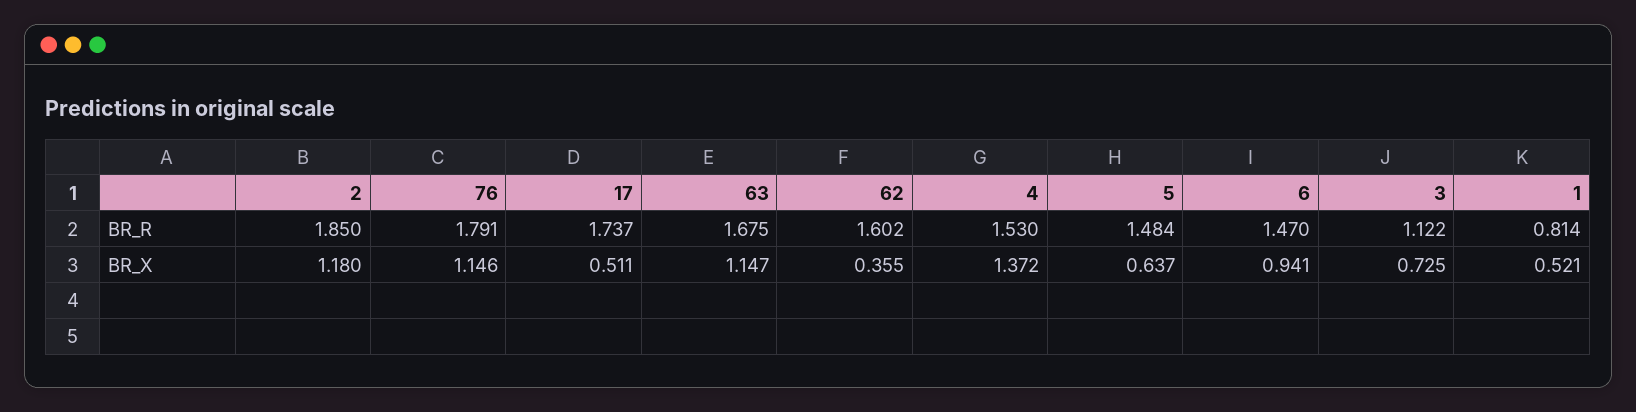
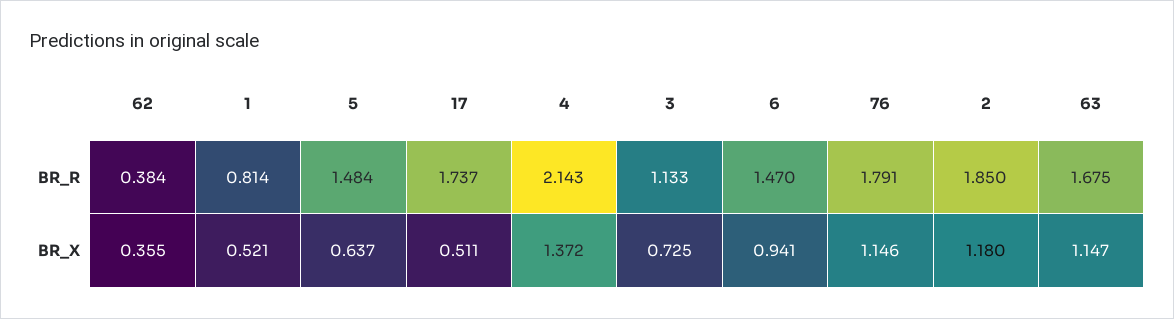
  {
    "2": {
      "BR_R": 1.85,
      "BR_X": 1.18
    },
    "76": {
      "BR_R": 1.791,
      "BR_X": 1.146
    },
    "17": {
      "BR_R": 1.737,
      "BR_X": 0.511
    },
    "63": {
      "BR_R": 1.675,
      "BR_X": 1.147
    },
    "62": {
-     "BR_R": 1.602,
+     "BR_R": 0.384,
      "BR_X": 0.355
    },
    "4": {
-     "BR_R": 1.53,
+     "BR_R": 2.143,
      "BR_X": 1.372
    },
    "5": {
      "BR_R": 1.484,
      "BR_X": 0.637
    },
    "6": {
      "BR_R": 1.47,
      "BR_X": 0.941
    },
    "3": {
-     "BR_R": 1.122,
+     "BR_R": 1.133,
      "BR_X": 0.725
    },
    "1": {
      "BR_R": 0.814,
      "BR_X": 0.521
    }
  }

